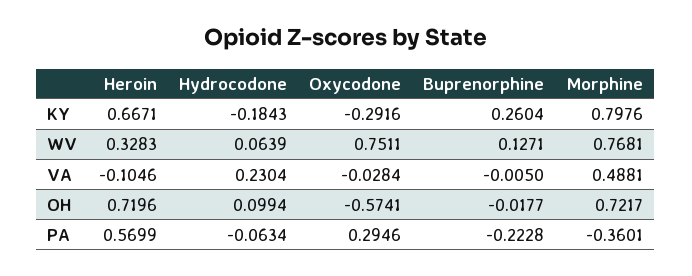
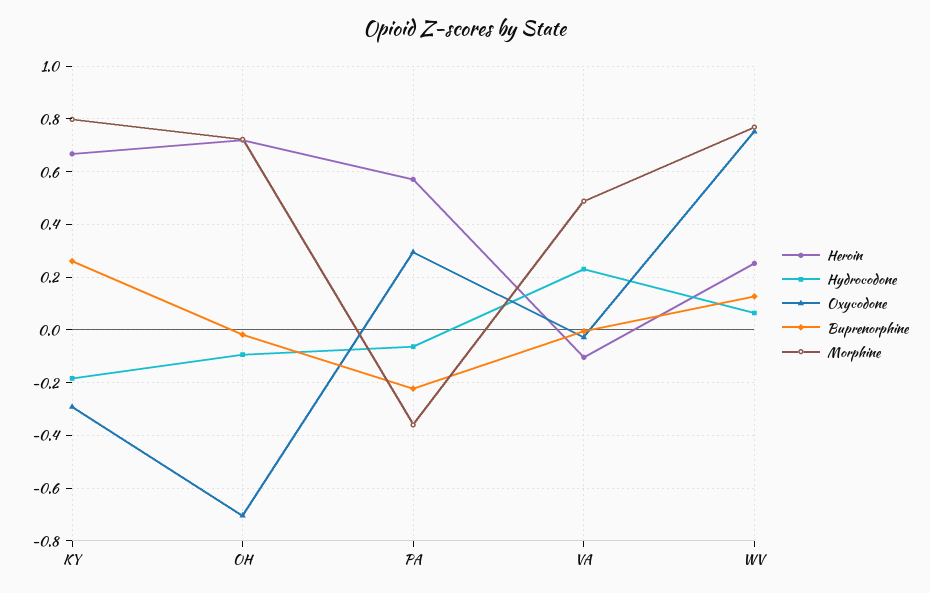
  {
    "Heroin": {
      "KY": 0.6671,
-     "WV": 0.3283,
+     "WV": 0.25,
      "VA": -0.1046,
      "OH": 0.7196,
      "PA": 0.5699
    },
    "Hydrocodone": {
      "KY": -0.1843,
      "WV": 0.0639,
      "VA": 0.2304,
-     "OH": 0.0994,
+     "OH": -0.1,
      "PA": -0.0634
    },
    "Oxycodone": {
      "KY": -0.2916,
      "WV": 0.7511,
      "VA": -0.0284,
-     "OH": -0.5741,
+     "OH": -0.7,
      "PA": 0.2946
    },
    "Buprenorphine": {
      "KY": 0.2604,
      "WV": 0.1271,
      "VA": -0.005,
      "OH": -0.0177,
      "PA": -0.2228
    },
    "Morphine": {
      "KY": 0.7976,
      "WV": 0.7681,
      "VA": 0.4881,
      "OH": 0.7217,
      "PA": -0.3601
    }
  }

